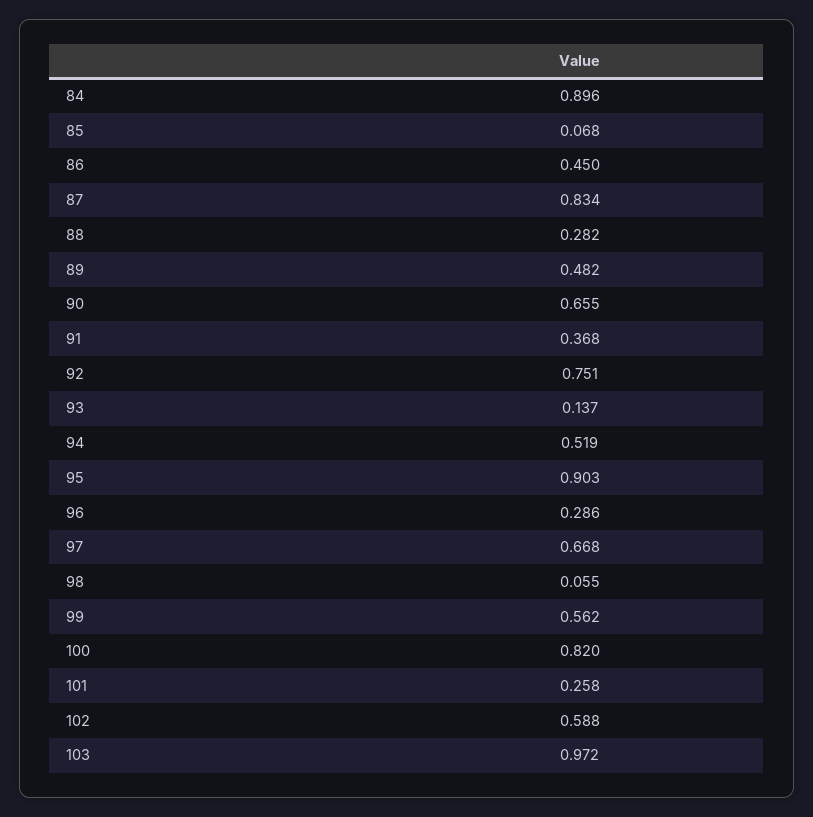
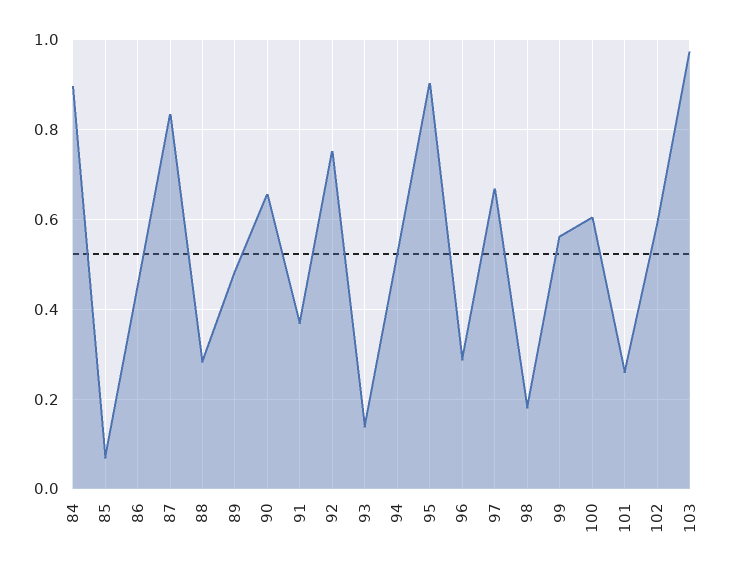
  {
    "84": 0.896,
    "85": 0.068,
    "86": 0.45,
    "87": 0.834,
    "88": 0.282,
    "89": 0.482,
    "90": 0.655,
    "91": 0.368,
    "92": 0.751,
    "93": 0.137,
    "94": 0.519,
    "95": 0.903,
    "96": 0.286,
    "97": 0.668,
-   "98": 0.055,
+   "98": 0.18,
    "99": 0.562,
-   "100": 0.82,
+   "100": 0.6,
    "101": 0.258,
    "102": 0.588,
    "103": 0.972
  }

